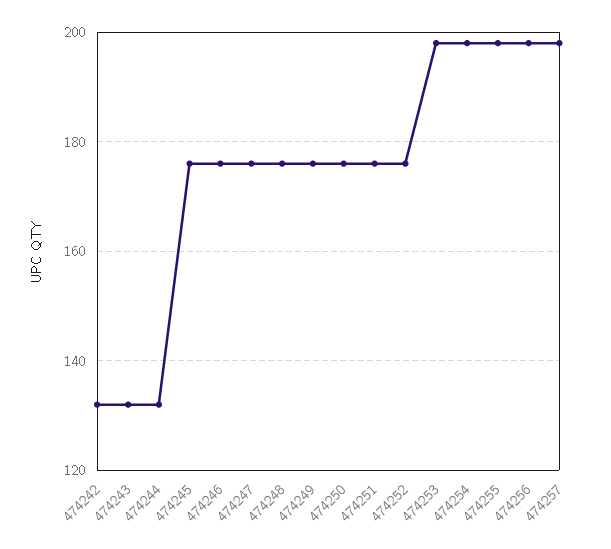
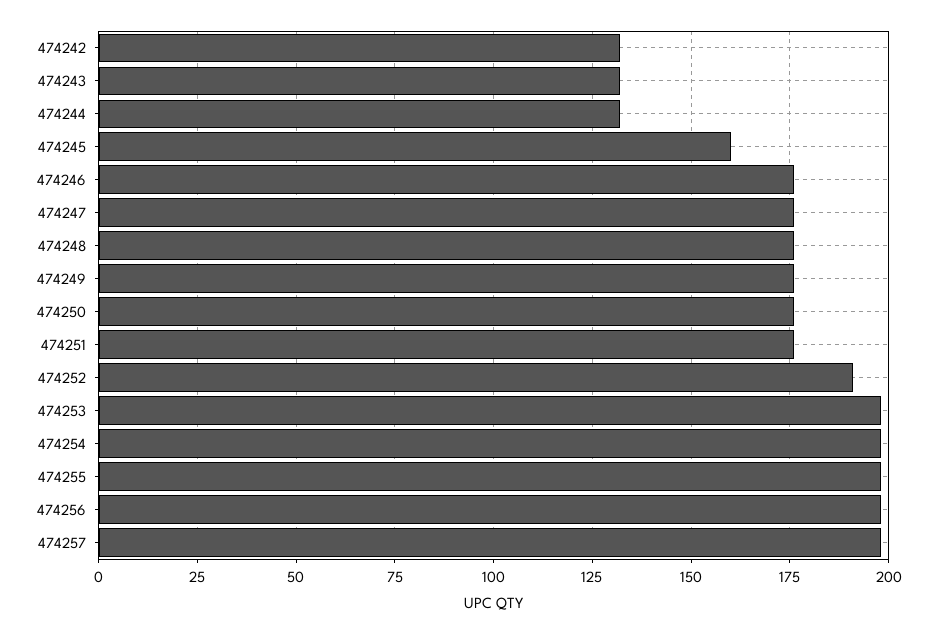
  {
    "474242": 130,
    "474243": 130,
    "474244": 130,
-   "474245": 175,
+   "474245": 160,
    "474246": 175,
    "474247": 175,
    "474248": 175,
    "474249": 175,
    "474250": 175,
    "474251": 175,
-   "474252": 175,
+   "474252": 190,
    "474253": 200,
    "474254": 200,
    "474255": 200,
    "474256": 200,
    "474257": 200
  }

